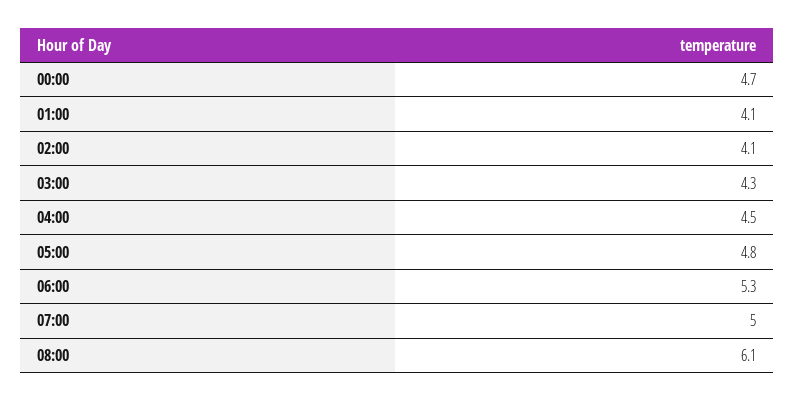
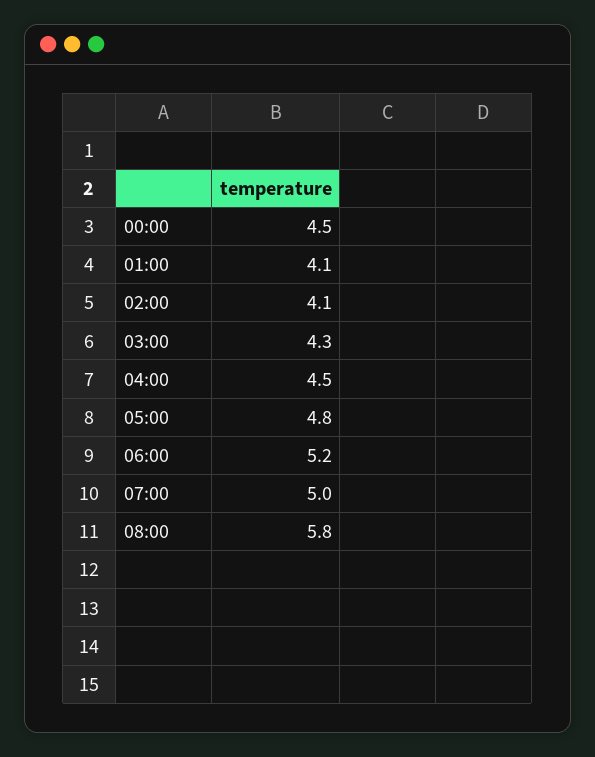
  {
-   "00:00": 4.7,
+   "00:00": 4.5,
    "01:00": 4.1,
    "02:00": 4.1,
    "03:00": 4.3,
    "04:00": 4.5,
    "05:00": 4.8,
-   "06:00": 5.3,
+   "06:00": 5.2,
    "07:00": 5,
-   "08:00": 6.1
+   "08:00": 5.8
  }

